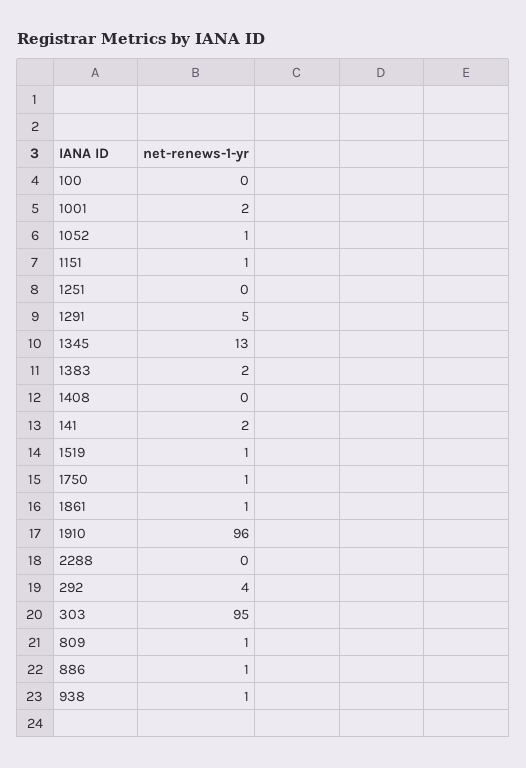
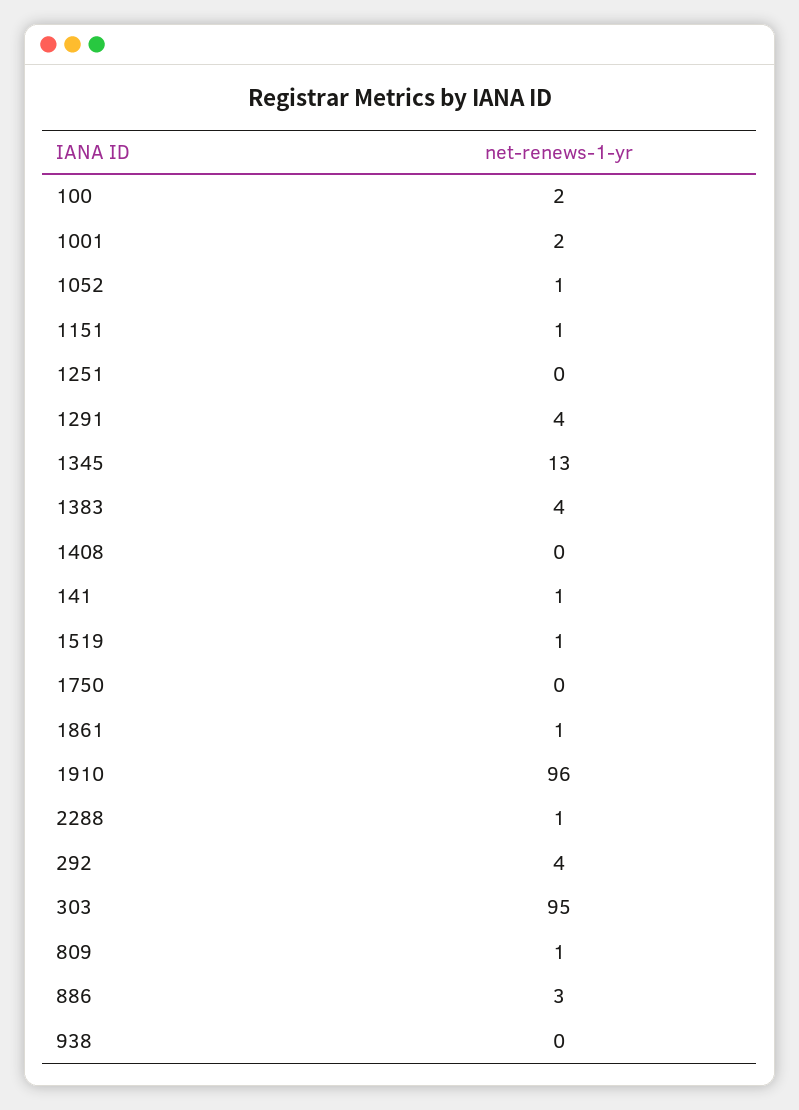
  {
-   "100": 0,
+   "100": 2,
    "1001": 2,
    "1052": 1,
    "1151": 1,
    "1251": 0,
-   "1291": 5,
+   "1291": 4,
    "1345": 13,
-   "1383": 2,
+   "1383": 4,
    "1408": 0,
-   "141": 2,
+   "141": 1,
    "1519": 1,
-   "1750": 1,
+   "1750": 0,
    "1861": 1,
    "1910": 96,
-   "2288": 0,
+   "2288": 1,
    "292": 4,
    "303": 95,
    "809": 1,
-   "886": 1,
+   "886": 3,
-   "938": 1
+   "938": 0
  }

